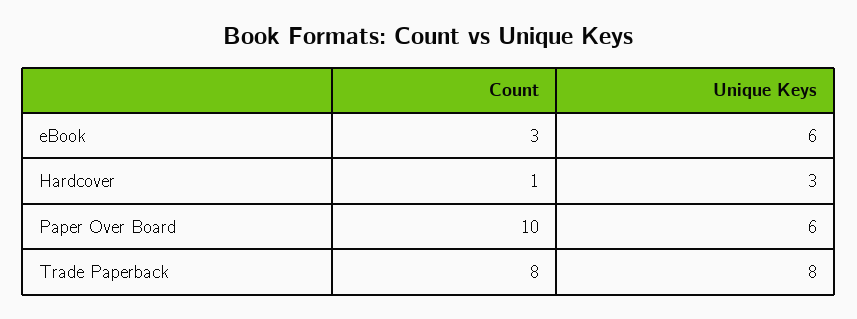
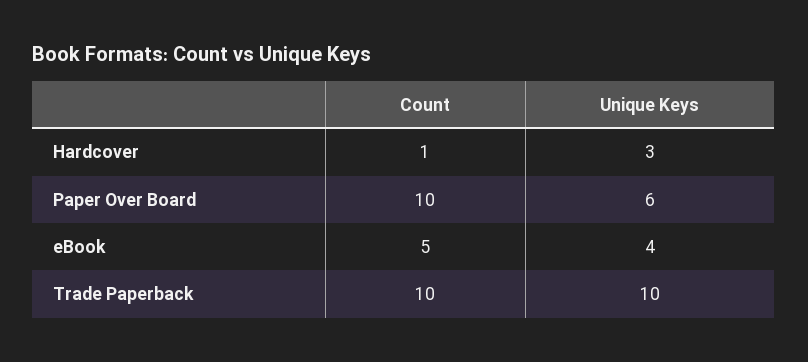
  {
    "Count": {
-     "eBook": 3,
+     "eBook": 5,
      "Hardcover": 1,
      "Paper Over Board": 10,
-     "Trade Paperback": 8
+     "Trade Paperback": 10
    },
    "Unique Keys": {
-     "eBook": 6,
+     "eBook": 4,
      "Hardcover": 3,
      "Paper Over Board": 6,
-     "Trade Paperback": 8
+     "Trade Paperback": 10
    }
  }

